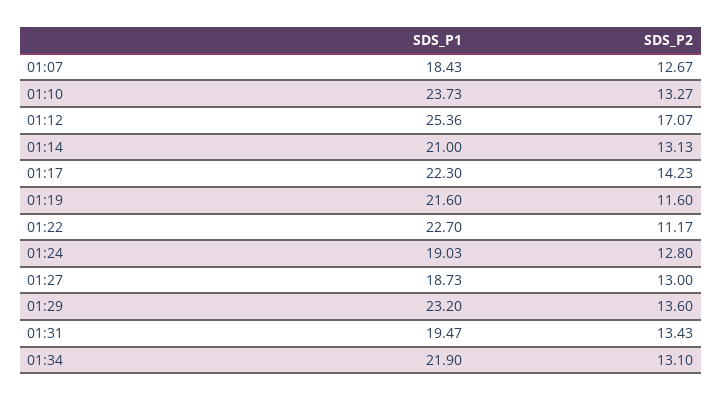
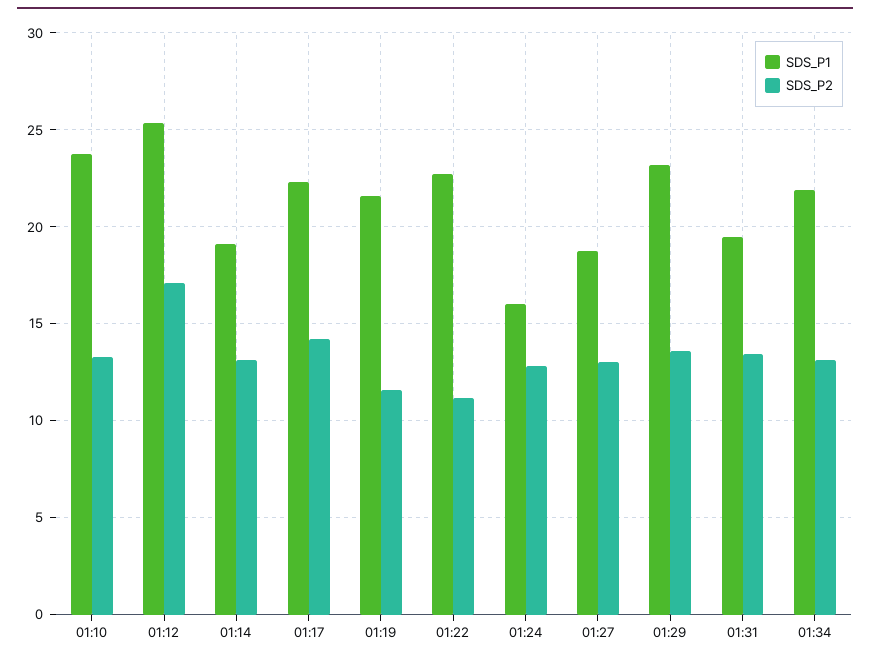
  {
    "SDS_P1": {
-     "01:07": 18.43,
      "01:10": 23.73,
      "01:12": 25.36,
-     "01:14": 21,
+     "01:14": 19,
      "01:17": 22.3,
      "01:19": 21.6,
      "01:22": 22.7,
-     "01:24": 19.03,
+     "01:24": 16,
      "01:27": 18.73,
      "01:29": 23.2,
      "01:31": 19.47,
      "01:34": 21.9
    },
    "SDS_P2": {
-     "01:07": 12.67,
      "01:10": 13.27,
      "01:12": 17.07,
      "01:14": 13.13,
      "01:17": 14.23,
      "01:19": 11.6,
      "01:22": 11.17,
      "01:24": 12.8,
      "01:27": 13,
      "01:29": 13.6,
      "01:31": 13.43,
      "01:34": 13.1
    }
  }

